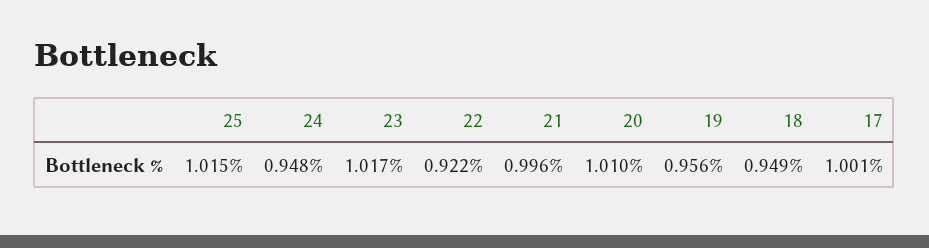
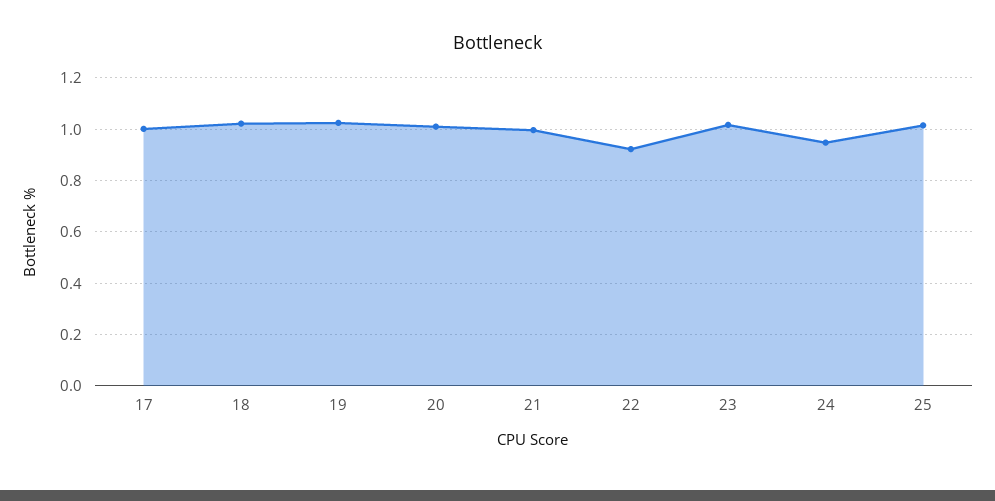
  {
    "25": 1.015,
    "24": 0.948,
    "23": 1.017,
    "22": 0.922,
    "21": 0.996,
    "20": 1.01,
-   "19": 0.956,
+   "19": 1.025,
-   "18": 0.949,
+   "18": 1.025,
    "17": 1.001
  }

